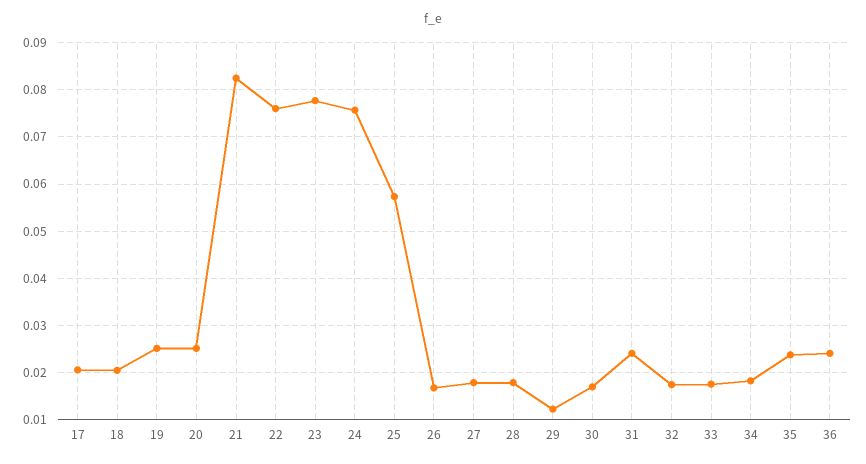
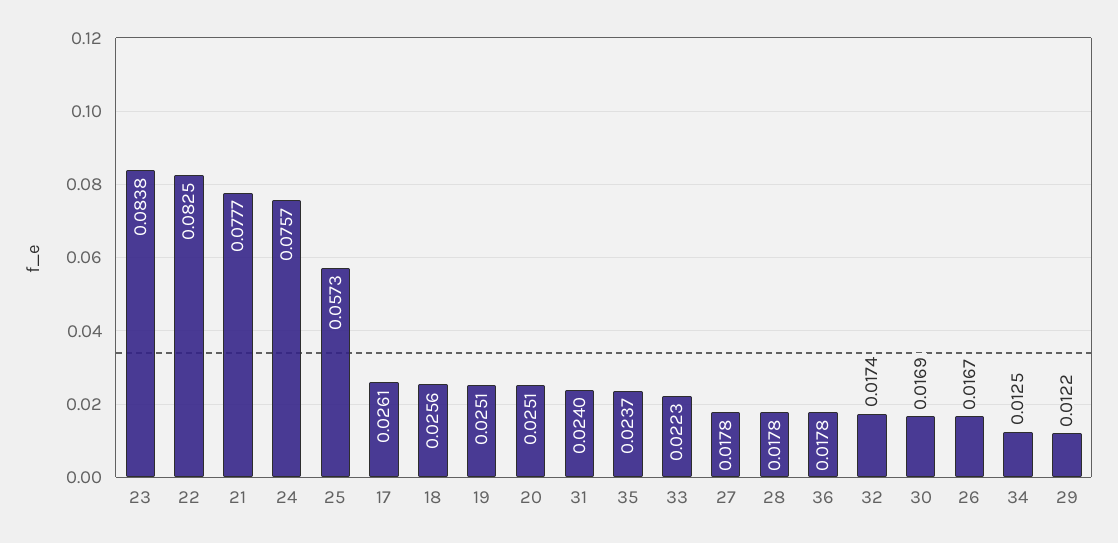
  {
-   "17": 0.02,
+   "17": 0.0261,
-   "18": 0.02,
+   "18": 0.0256,
    "19": 0.0251,
    "20": 0.0251,
-   "21": 0.082,
+   "21": 0.0777,
-   "22": 0.076,
+   "22": 0.0825,
-   "23": 0.078,
+   "23": 0.0838,
    "24": 0.0757,
    "25": 0.0573,
    "26": 0.0167,
    "27": 0.0178,
    "28": 0.0178,
    "29": 0.0122,
    "30": 0.0169,
    "31": 0.024,
    "32": 0.0174,
-   "33": 0.018,
+   "33": 0.0223,
-   "34": 0.018,
+   "34": 0.0125,
    "35": 0.0237,
-   "36": 0.024
+   "36": 0.0178
  }

